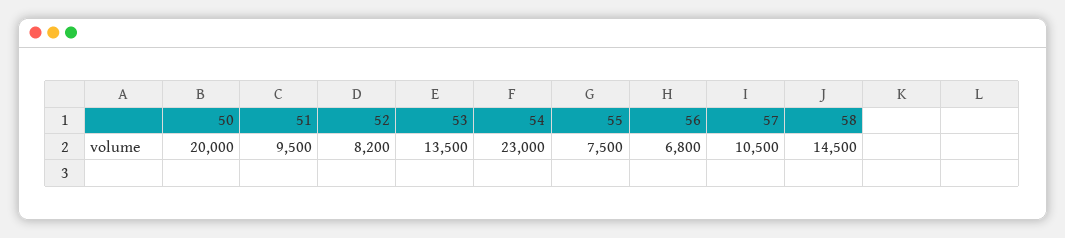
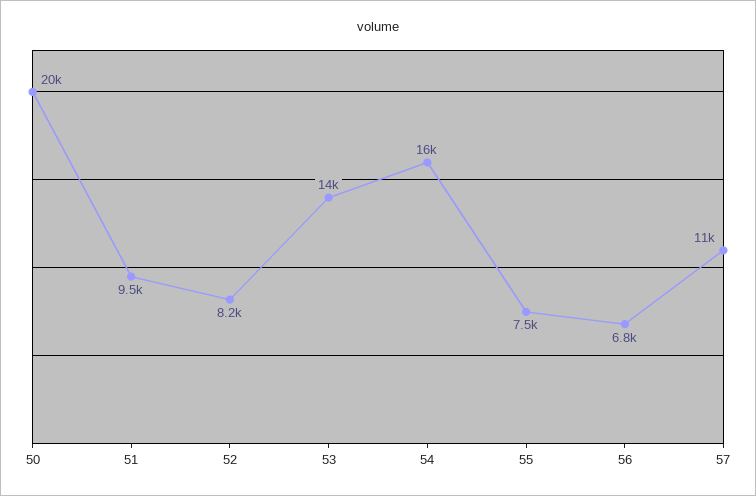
  {
    "50": 20000,
    "51": 9500,
    "52": 8200,
    "53": 13500,
-   "54": 23000,
+   "54": 16000,
    "55": 7500,
    "56": 6800,
-   "57": 10500,
+   "57": 10500
-   "58": 14500
  }

